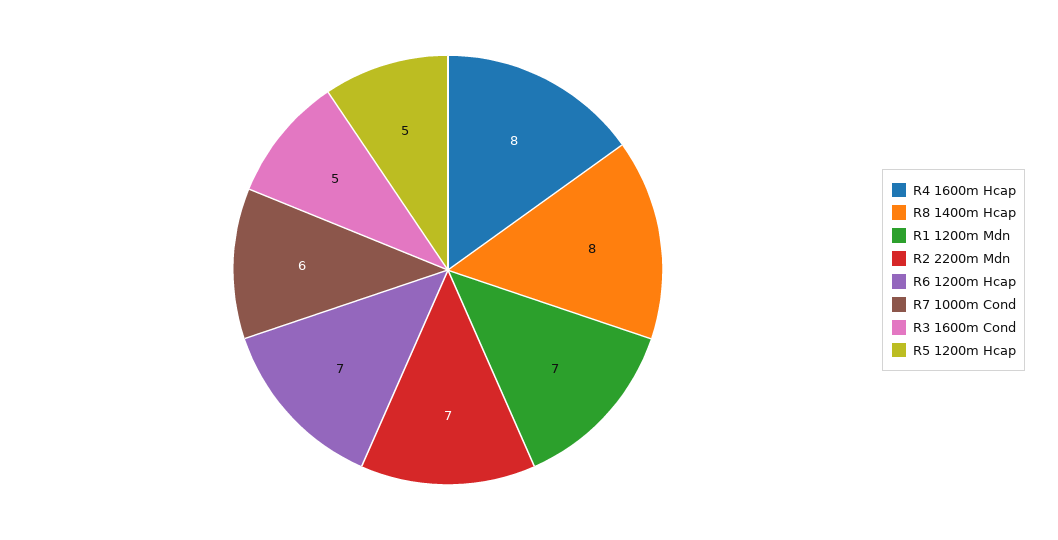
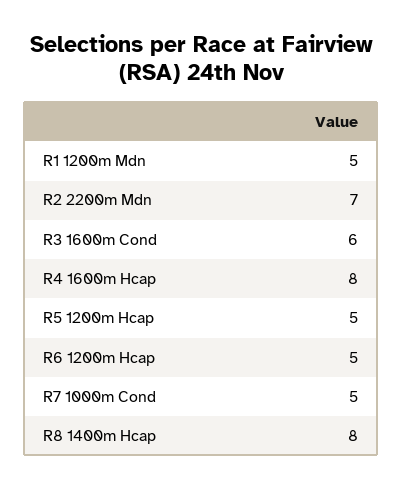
  {
    "R4 1600m Hcap": 8,
    "R8 1400m Hcap": 8,
-   "R1 1200m Mdn": 7,
+   "R1 1200m Mdn": 5,
    "R2 2200m Mdn": 7,
-   "R6 1200m Hcap": 7,
+   "R6 1200m Hcap": 5,
-   "R7 1000m Cond": 6,
+   "R7 1000m Cond": 5,
-   "R3 1600m Cond": 5,
+   "R3 1600m Cond": 6,
    "R5 1200m Hcap": 5
  }

